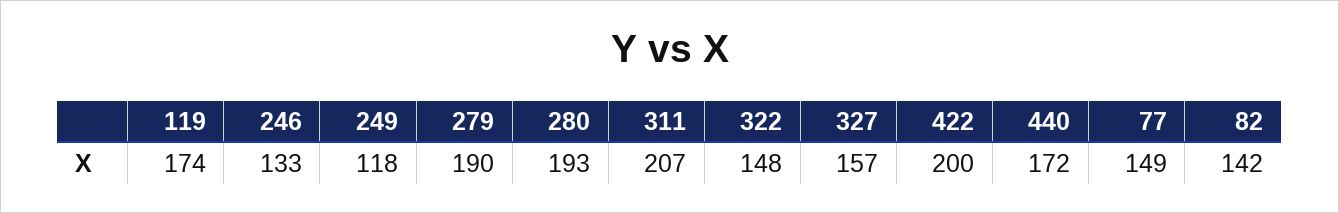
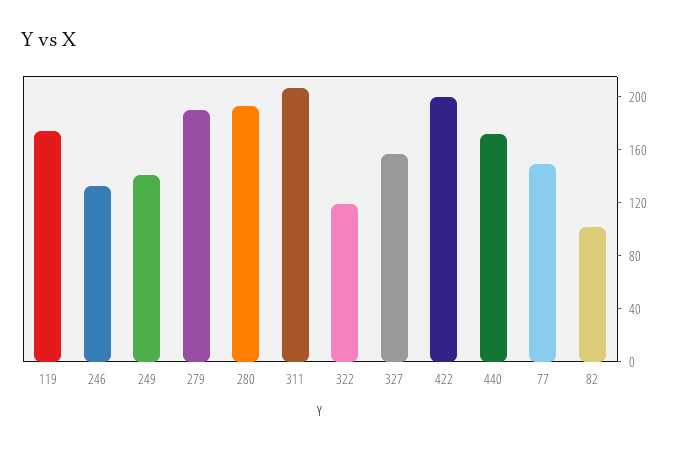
  {
    "119": 174,
    "246": 133,
-   "249": 118,
+   "249": 140,
    "279": 190,
    "280": 193,
    "311": 207,
-   "322": 148,
+   "322": 120,
    "327": 157,
    "422": 200,
    "440": 172,
    "77": 149,
-   "82": 142
+   "82": 100
  }

